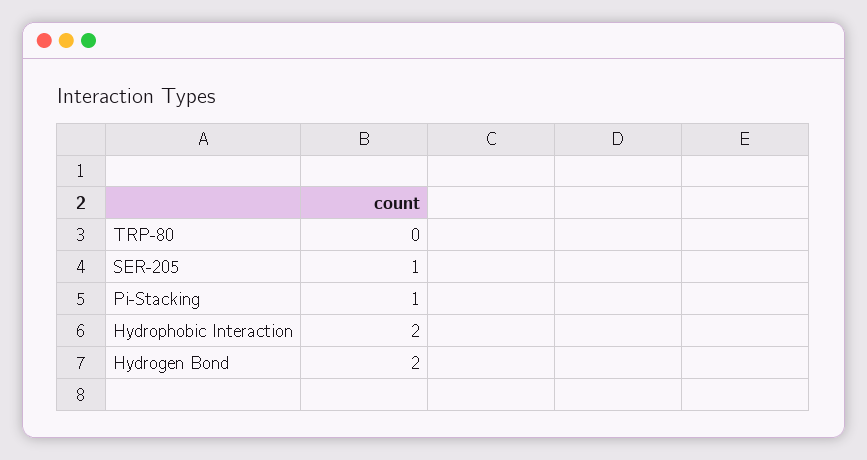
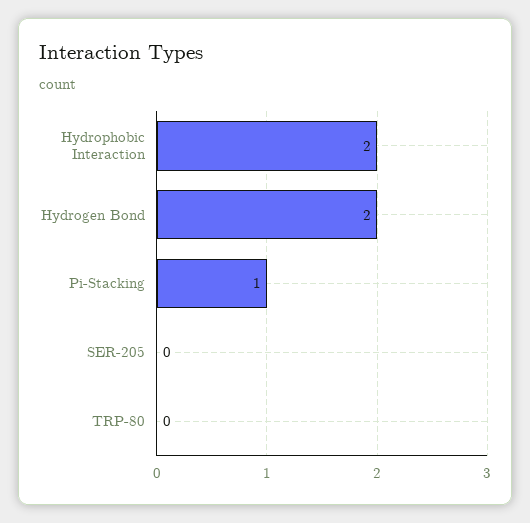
  {
    "TRP-80": 0,
-   "SER-205": 1,
+   "SER-205": 0,
    "Pi-Stacking": 1,
    "Hydrophobic Interaction": 2,
    "Hydrogen Bond": 2
  }

